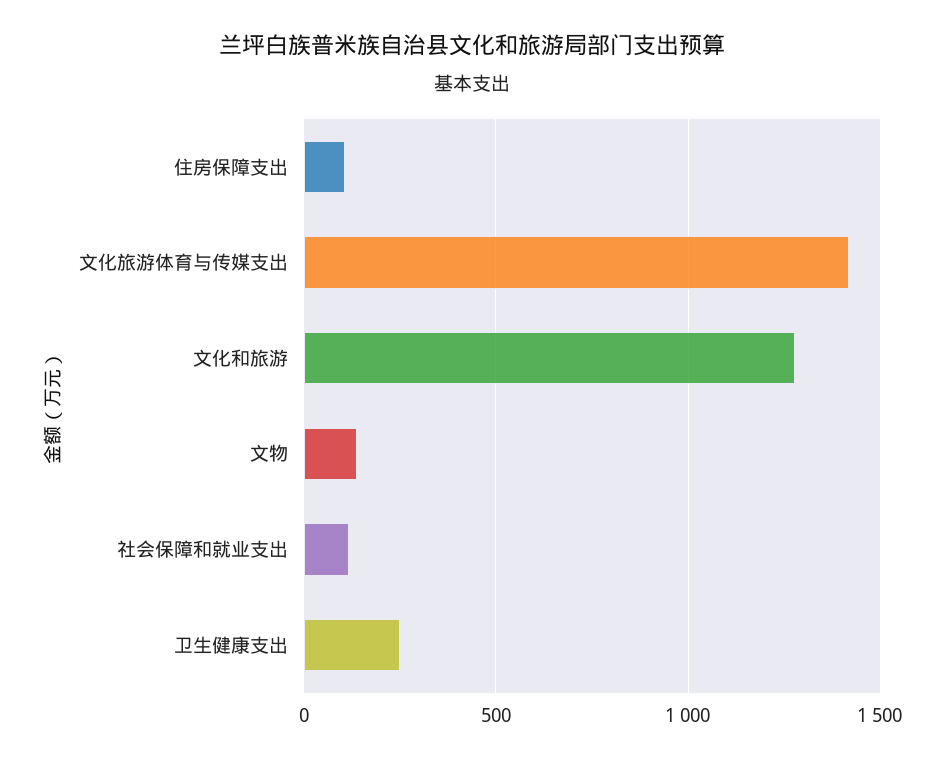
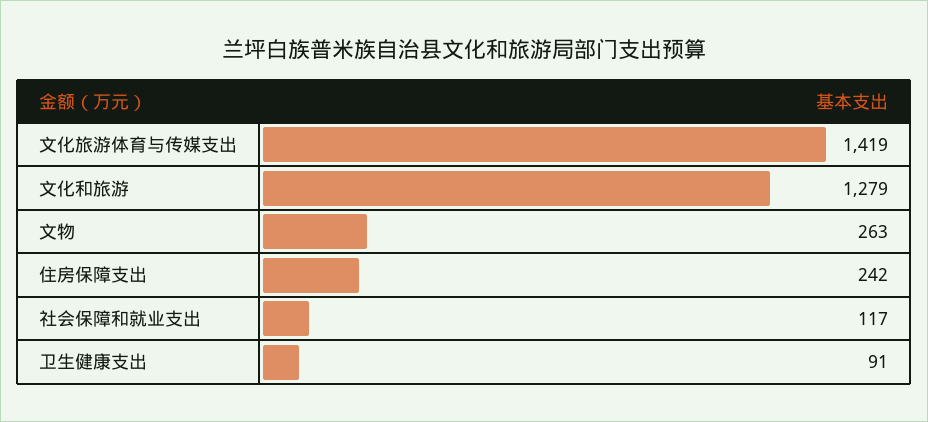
  {
-   "住房保障支出": 100,
+   "住房保障支出": 242,
    "文化旅游体育与传媒支出": 1419,
    "文化和旅游": 1279,
-   "文物": 150,
+   "文物": 263,
    "社会保障和就业支出": 117,
-   "卫生健康支出": 250
+   "卫生健康支出": 91
  }

